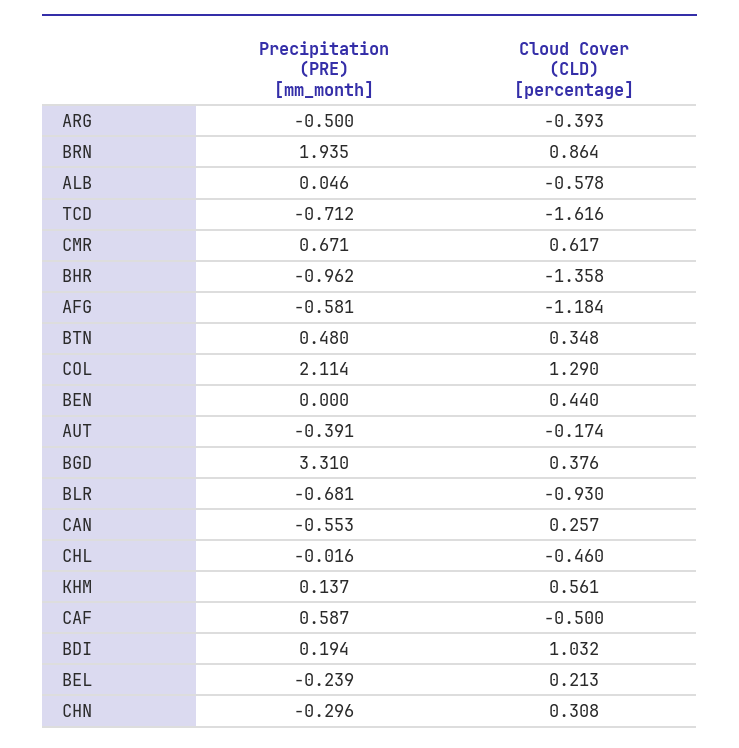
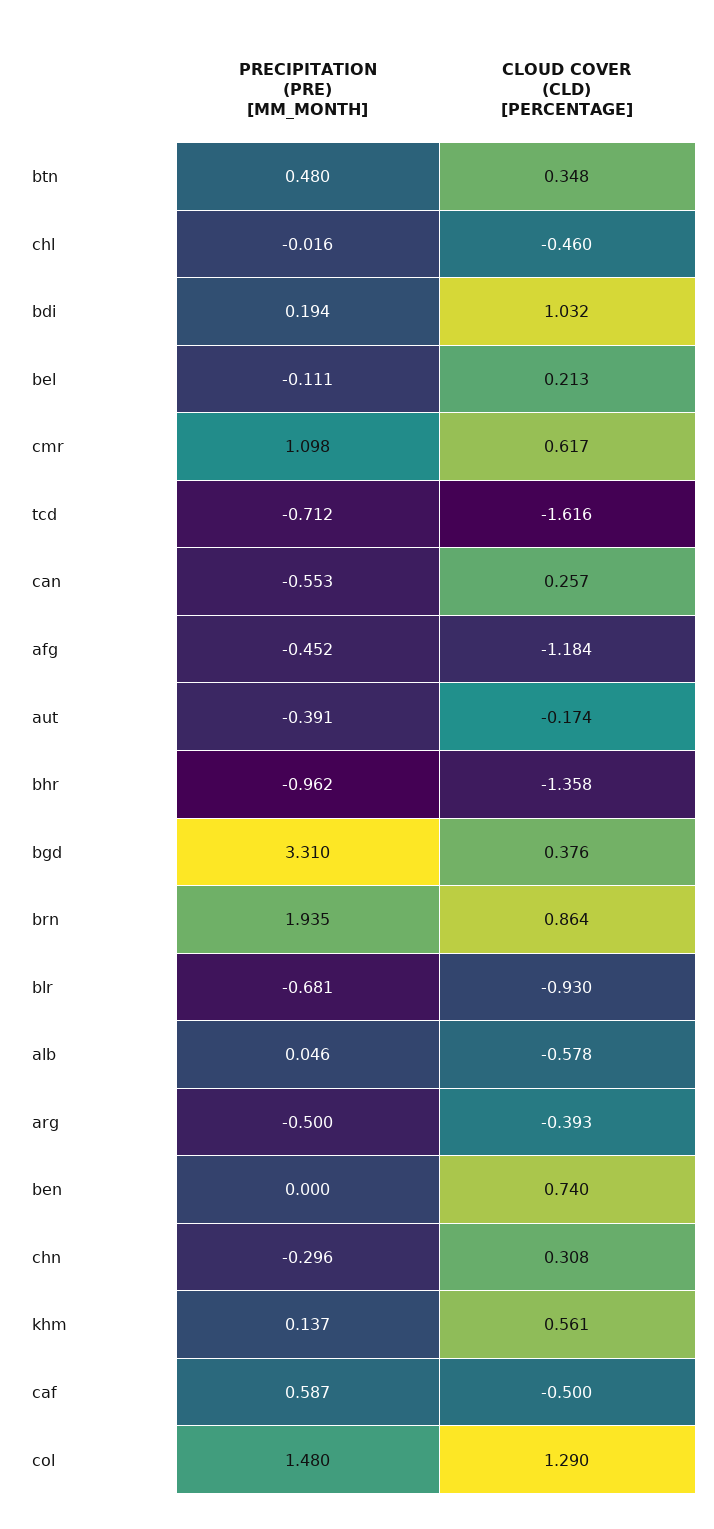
  {
    "Precipitation (PRE) [mm_month]": {
      "ARG": -0.5,
      "BRN": 1.935,
      "ALB": 0.046,
      "TCD": -0.712,
-     "CMR": 0.671,
+     "CMR": 1.098,
      "BHR": -0.962,
-     "AFG": -0.581,
+     "AFG": -0.452,
      "BTN": 0.48,
-     "COL": 2.114,
+     "COL": 1.48,
      "BEN": 0,
      "AUT": -0.391,
      "BGD": 3.31,
      "BLR": -0.681,
      "CAN": -0.553,
      "CHL": -0.016,
      "KHM": 0.137,
      "CAF": 0.587,
      "BDI": 0.194,
-     "BEL": -0.239,
+     "BEL": -0.111,
      "CHN": -0.296
    },
    "Cloud Cover (CLD) [percentage]": {
      "ARG": -0.393,
      "BRN": 0.864,
      "ALB": -0.578,
      "TCD": -1.616,
      "CMR": 0.617,
      "BHR": -1.358,
      "AFG": -1.184,
      "BTN": 0.348,
      "COL": 1.29,
-     "BEN": 0.44,
+     "BEN": 0.74,
      "AUT": -0.174,
      "BGD": 0.376,
      "BLR": -0.93,
      "CAN": 0.257,
      "CHL": -0.46,
      "KHM": 0.561,
      "CAF": -0.5,
      "BDI": 1.032,
      "BEL": 0.213,
      "CHN": 0.308
    }
  }

